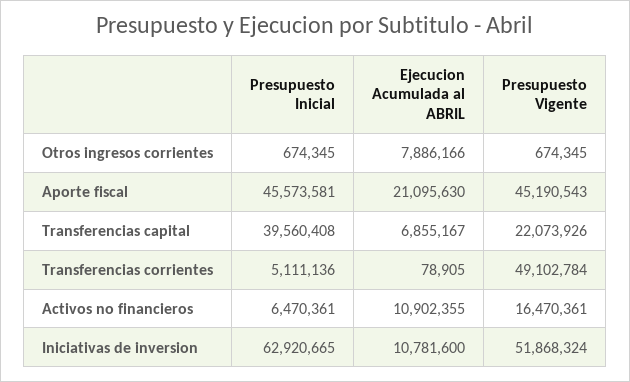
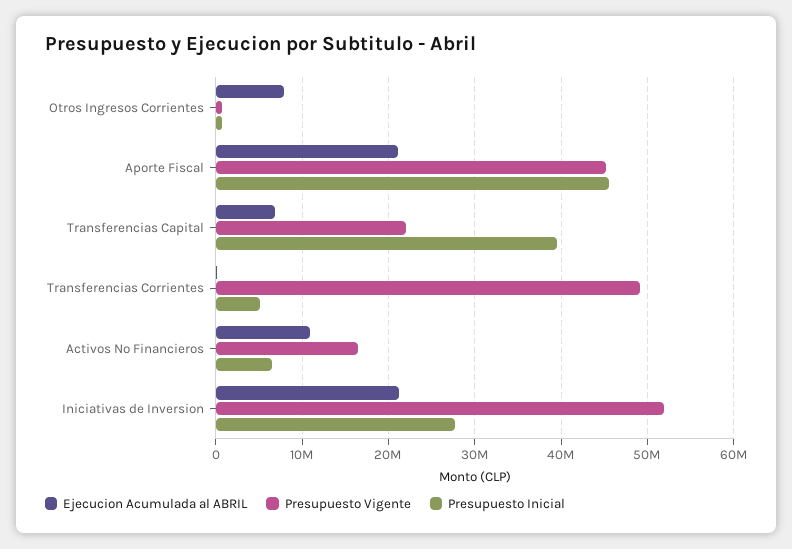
  {
    "Presupuesto Inicial": {
      "Otros ingresos corrientes": 674345,
      "Aporte fiscal": 45573581,
      "Transferencias capital": 39560408,
      "Transferencias corrientes": 5111136,
      "Activos no financieros": 6470361,
-     "Iniciativas de inversion": 62920665
+     "Iniciativas de inversion": 28000000
    },
    "Ejecucion Acumulada al ABRIL": {
      "Otros ingresos corrientes": 7886166,
      "Aporte fiscal": 21095630,
      "Transferencias capital": 6855167,
      "Transferencias corrientes": 78905,
      "Activos no financieros": 10902355,
-     "Iniciativas de inversion": 10781600
+     "Iniciativas de inversion": 21000000
    },
    "Presupuesto Vigente": {
      "Otros ingresos corrientes": 674345,
      "Aporte fiscal": 45190543,
      "Transferencias capital": 22073926,
      "Transferencias corrientes": 49102784,
      "Activos no financieros": 16470361,
      "Iniciativas de inversion": 51868324
    }
  }

